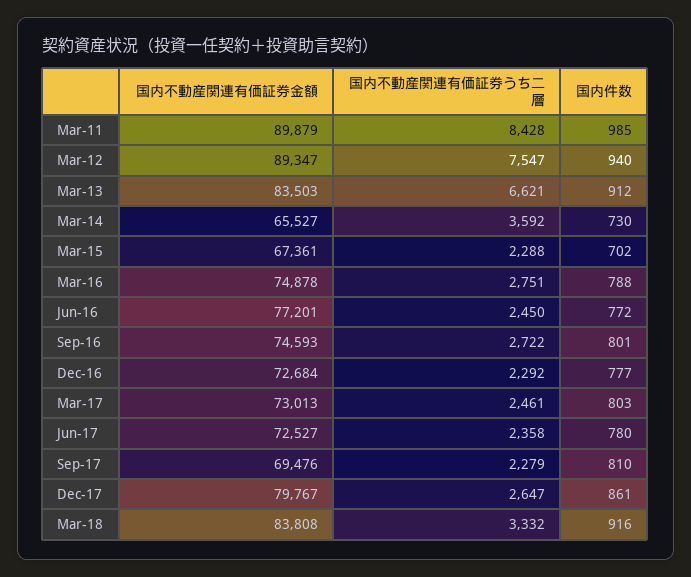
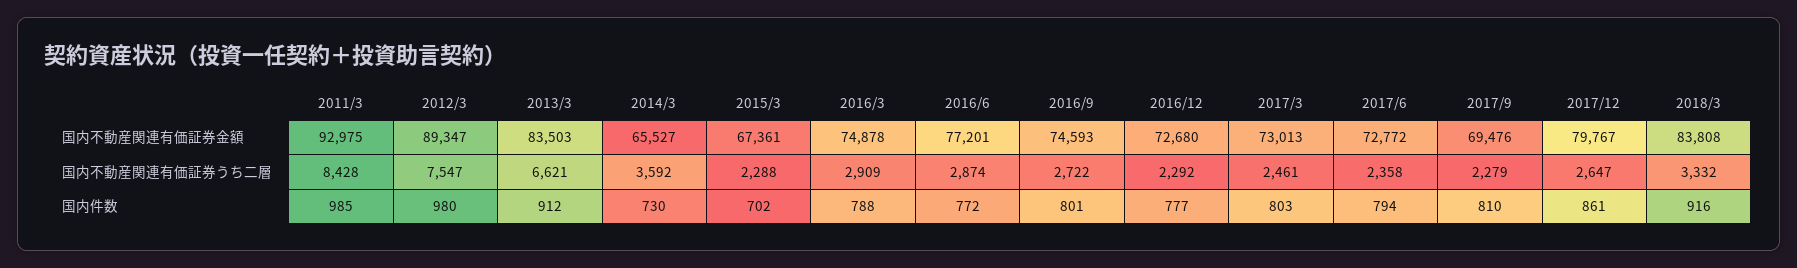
  {
    "国内不動産関連有価証券金額": {
-     "Mar-11": 89879,
+     "Mar-11": 92975,
      "Mar-12": 89347,
      "Mar-13": 83503,
      "Mar-14": 65527,
      "Mar-15": 67361,
      "Mar-16": 74878,
      "Jun-16": 77201,
      "Sep-16": 74593,
-     "Dec-16": 72684,
+     "Dec-16": 72680,
      "Mar-17": 73013,
-     "Jun-17": 72527,
+     "Jun-17": 72772,
      "Sep-17": 69476,
      "Dec-17": 79767,
      "Mar-18": 83808
    },
    "国内不動産関連有価証券うち二層": {
      "Mar-11": 8428,
      "Mar-12": 7547,
      "Mar-13": 6621,
      "Mar-14": 3592,
      "Mar-15": 2288,
-     "Mar-16": 2751,
+     "Mar-16": 2909,
-     "Jun-16": 2450,
+     "Jun-16": 2874,
      "Sep-16": 2722,
      "Dec-16": 2292,
      "Mar-17": 2461,
      "Jun-17": 2358,
      "Sep-17": 2279,
      "Dec-17": 2647,
      "Mar-18": 3332
    },
    "国内件数": {
      "Mar-11": 985,
-     "Mar-12": 940,
+     "Mar-12": 980,
      "Mar-13": 912,
      "Mar-14": 730,
      "Mar-15": 702,
      "Mar-16": 788,
      "Jun-16": 772,
      "Sep-16": 801,
      "Dec-16": 777,
      "Mar-17": 803,
-     "Jun-17": 780,
+     "Jun-17": 794,
      "Sep-17": 810,
      "Dec-17": 861,
      "Mar-18": 916
    }
  }

